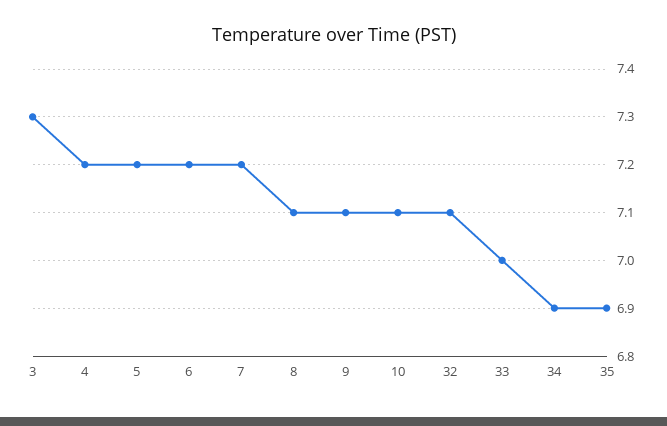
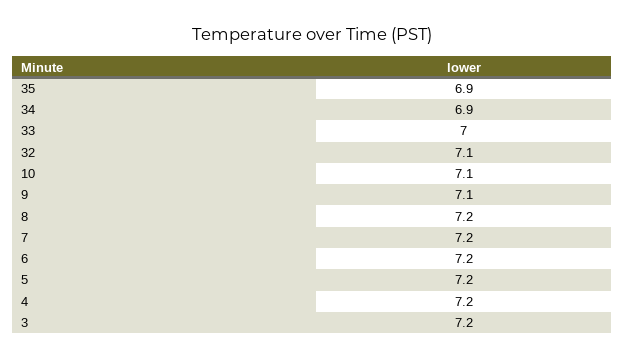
  {
-   "3": 7.3,
+   "3": 7.2,
    "4": 7.2,
    "5": 7.2,
    "6": 7.2,
    "7": 7.2,
-   "8": 7.1,
+   "8": 7.2,
    "9": 7.1,
    "10": 7.1,
    "32": 7.1,
    "33": 7,
    "34": 6.9,
    "35": 6.9
  }

